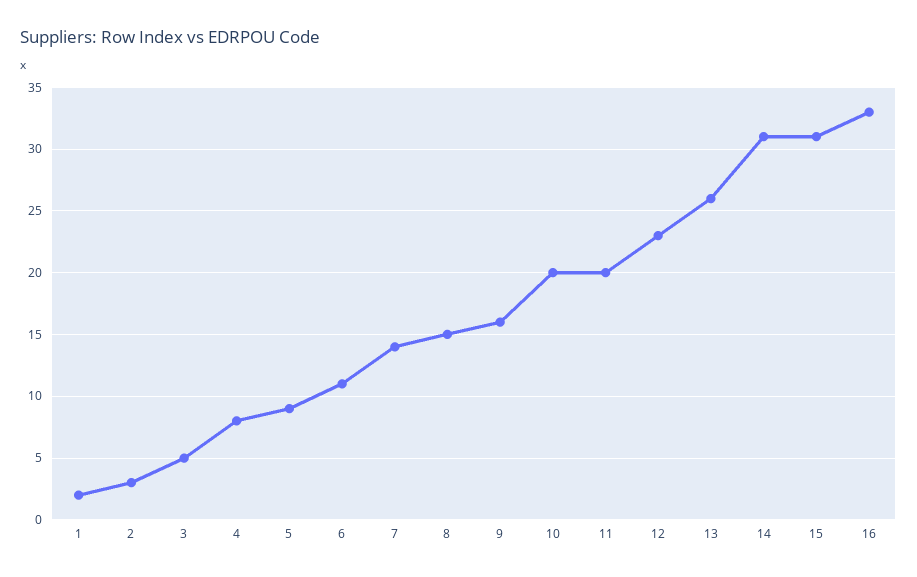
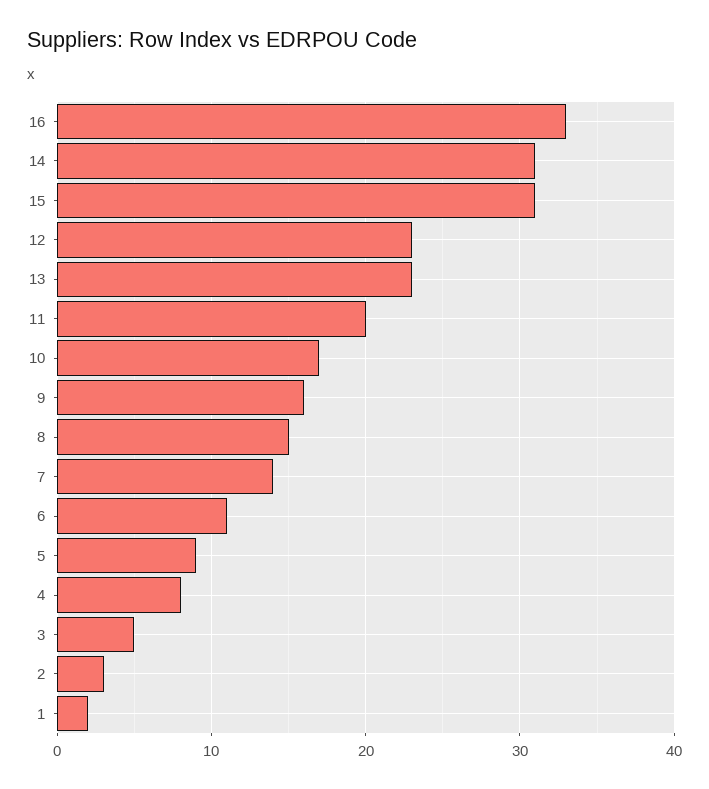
  {
    "1": 2,
    "2": 3,
    "3": 5,
    "4": 8,
    "5": 9,
    "6": 11,
    "7": 14,
    "8": 15,
    "9": 16,
-   "10": 20,
+   "10": 17,
    "11": 20,
    "12": 23,
-   "13": 26,
+   "13": 23,
    "14": 31,
    "15": 31,
    "16": 33
  }

